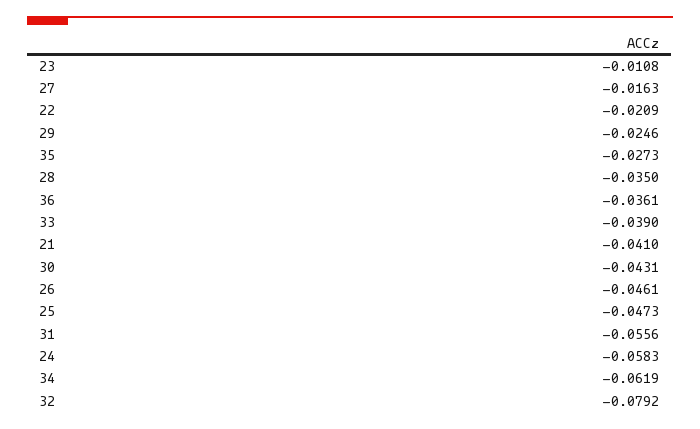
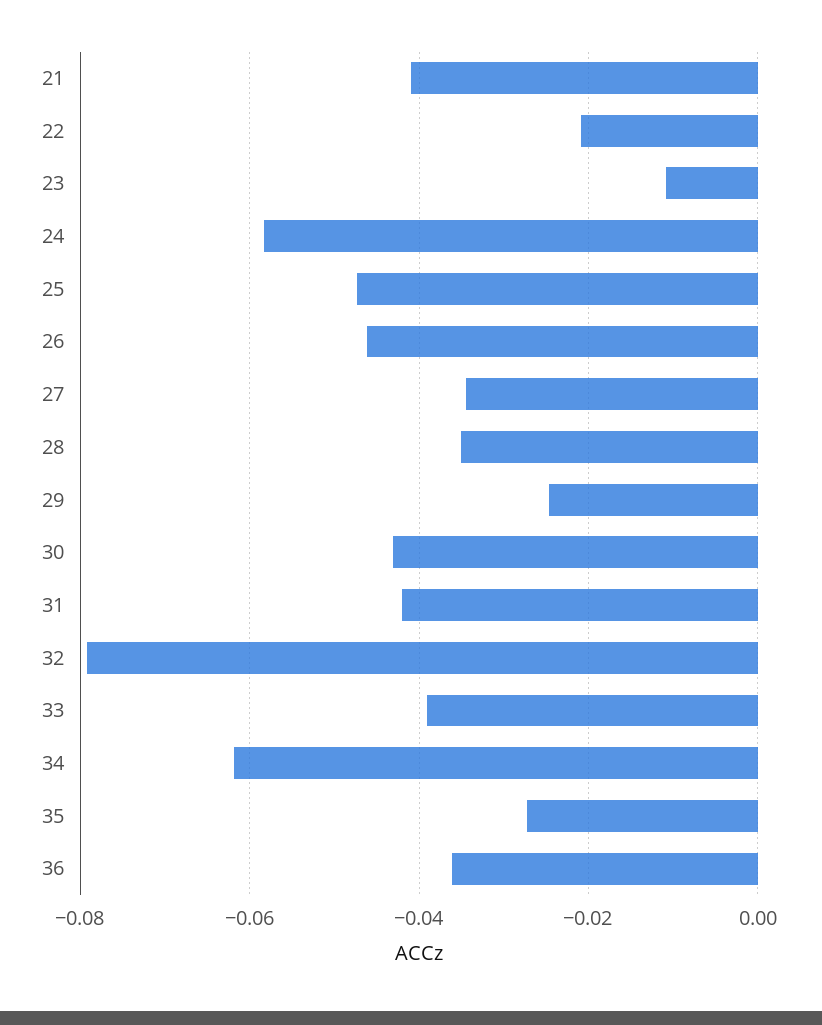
  {
    "23": -0.0108,
-   "27": -0.0163,
+   "27": -0.034,
    "22": -0.0209,
    "29": -0.0246,
    "35": -0.0273,
    "28": -0.035,
    "36": -0.0361,
    "33": -0.039,
    "21": -0.041,
    "30": -0.0431,
    "26": -0.0461,
    "25": -0.0473,
-   "31": -0.0556,
+   "31": -0.042,
    "24": -0.0583,
    "34": -0.0619,
    "32": -0.0792
  }

